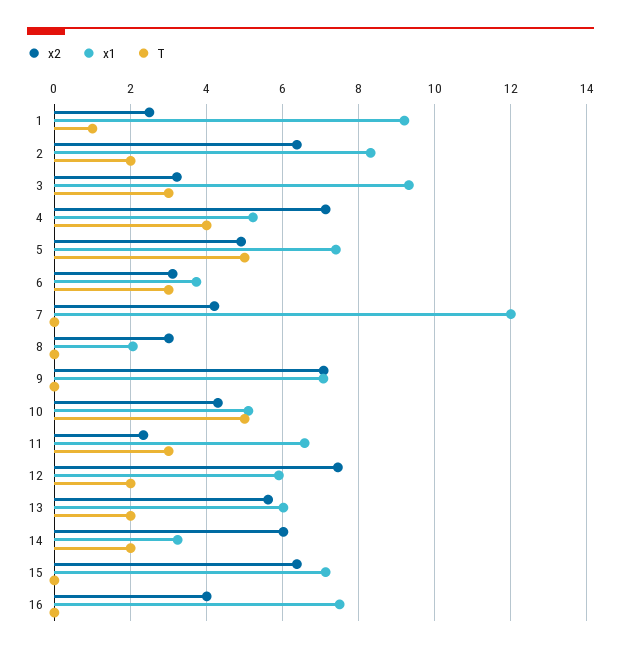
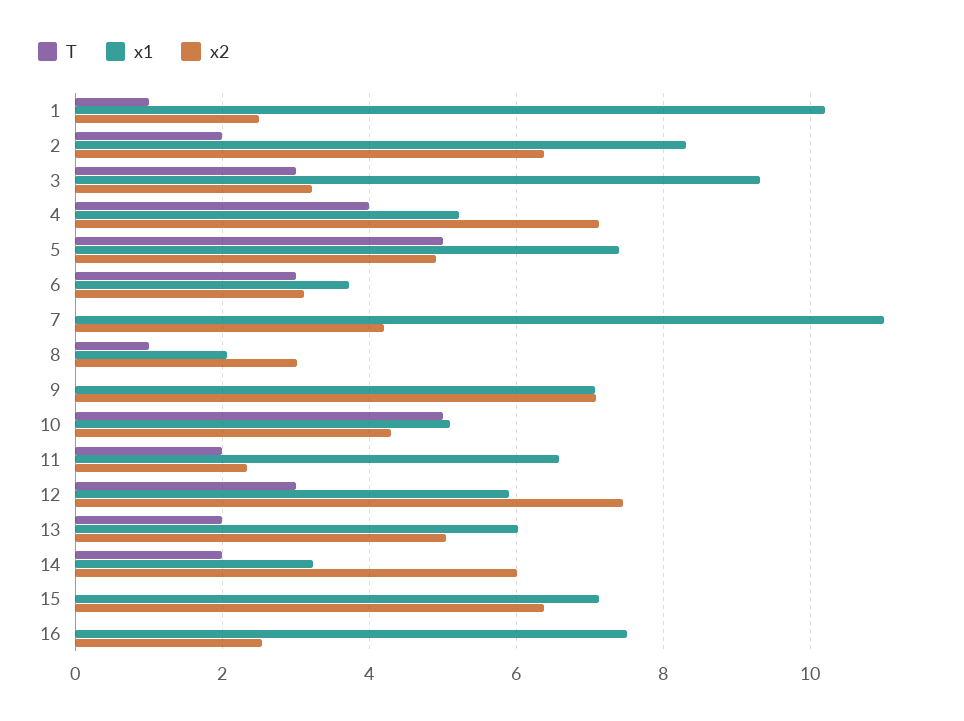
  {
    "x2": {
      "1": 2.4,
      "2": 6.4,
      "3": 3.2,
      "4": 7.2,
      "5": 5,
      "6": 3.2,
      "7": 4.2,
      "8": 3,
      "9": 7,
      "10": 4.2,
      "11": 2.4,
      "12": 7.4,
-     "13": 5.6,
+     "13": 5,
      "14": 6,
      "15": 6.4,
-     "16": 4
+     "16": 2.6
    },
    "x1": {
-     "1": 9.2,
+     "1": 10.2,
      "2": 8.4,
      "3": 9.4,
      "4": 5.2,
      "5": 7.4,
      "6": 3.8,
-     "7": 12,
+     "7": 11,
      "8": 2,
      "9": 7,
      "10": 5.2,
      "11": 6.6,
      "12": 6,
      "13": 6,
      "14": 3.2,
      "15": 7.2,
      "16": 7.6
    },
    "T": {
      "1": 1,
      "2": 2,
      "3": 3,
      "4": 4,
      "5": 5,
      "6": 3,
      "7": 0,
-     "8": 0,
+     "8": 1,
      "9": 0,
      "10": 5,
-     "11": 3,
+     "11": 2,
-     "12": 2,
+     "12": 3,
      "13": 2,
      "14": 2,
      "15": 0,
      "16": 0
    }
  }

